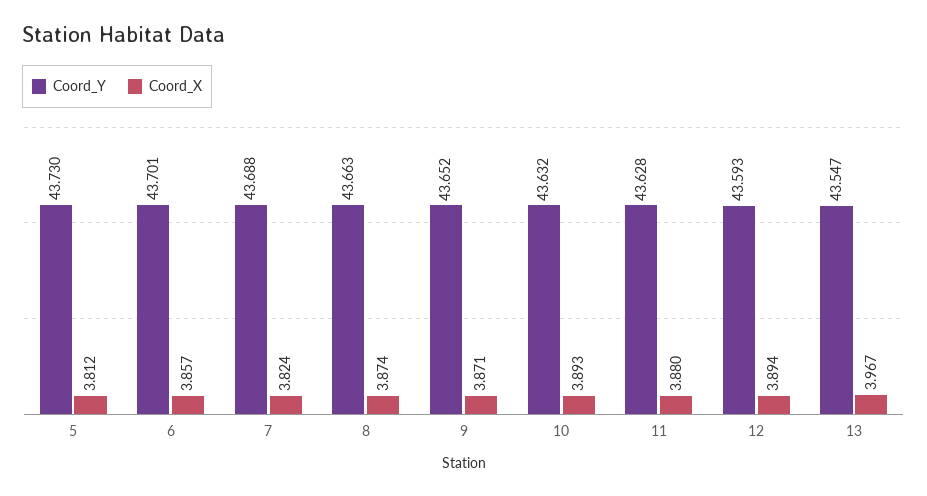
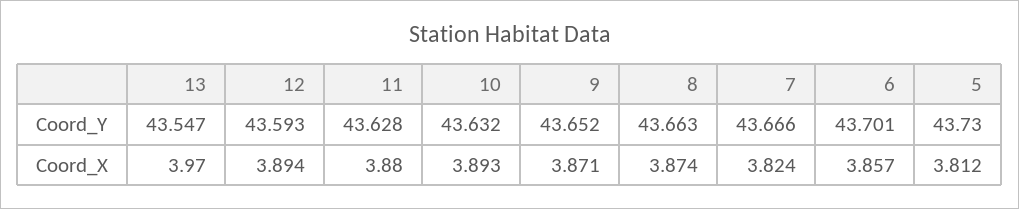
  {
    "Coord_Y": {
      "5": 43.73,
      "6": 43.701,
-     "7": 43.688,
+     "7": 43.666,
      "8": 43.663,
      "9": 43.652,
      "10": 43.632,
      "11": 43.628,
      "12": 43.593,
      "13": 43.547
    },
    "Coord_X": {
      "5": 3.812,
      "6": 3.857,
      "7": 3.824,
      "8": 3.874,
      "9": 3.871,
      "10": 3.893,
      "11": 3.88,
      "12": 3.894,
-     "13": 3.967
+     "13": 3.97
    }
  }

